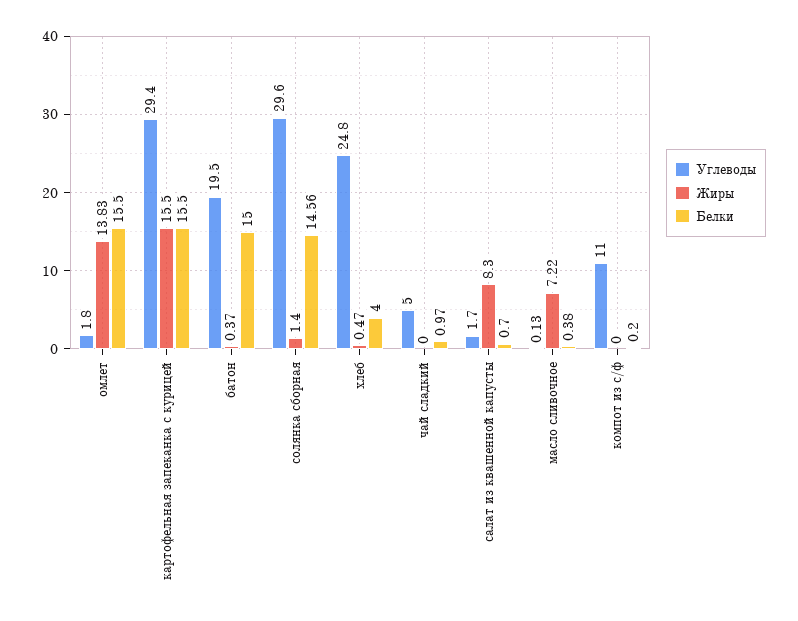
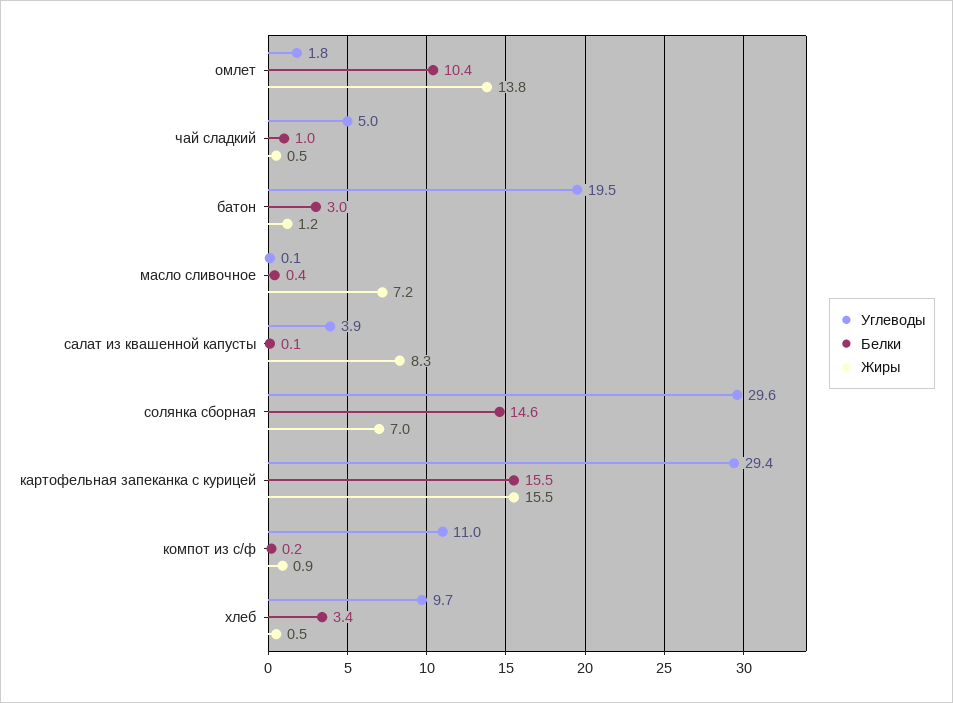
  {
    "Углеводы": {
      "омлет": 1.8,
      "картофельная запеканка с курицей": 29.4,
      "батон": 19.5,
      "солянка сборная": 29.6,
-     "хлеб": 24.8,
+     "хлеб": 9.7,
      "чай сладкий": 5,
-     "салат из квашенной капусты": 1.7,
+     "салат из квашенной капусты": 3.9,
      "масло сливочное": 0.13,
      "компот из с/ф": 11
    },
    "Жиры": {
      "омлет": 13.83,
      "картофельная запеканка с курицей": 15.5,
-     "батон": 0.37,
+     "батон": 1.2,
-     "солянка сборная": 1.4,
+     "солянка сборная": 7,
      "хлеб": 0.47,
-     "чай сладкий": 0,
+     "чай сладкий": 0.5,
      "салат из квашенной капусты": 8.3,
      "масло сливочное": 7.22,
-     "компот из с/ф": 0
+     "компот из с/ф": 0.9
    },
    "Белки": {
-     "омлет": 15.5,
+     "омлет": 10.4,
      "картофельная запеканка с курицей": 15.5,
-     "батон": 15,
+     "батон": 3,
      "солянка сборная": 14.56,
-     "хлеб": 4,
+     "хлеб": 3.4,
      "чай сладкий": 0.97,
-     "салат из квашенной капусты": 0.7,
+     "салат из квашенной капусты": 0.1,
      "масло сливочное": 0.38,
      "компот из с/ф": 0.2
    }
  }

